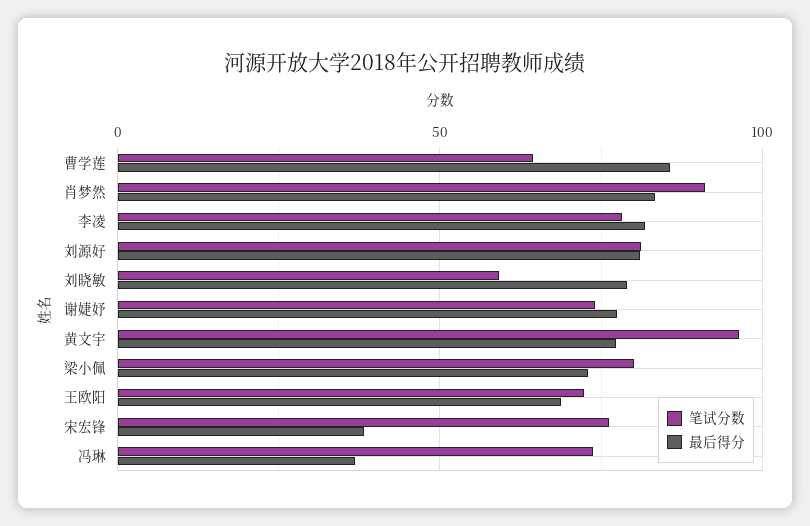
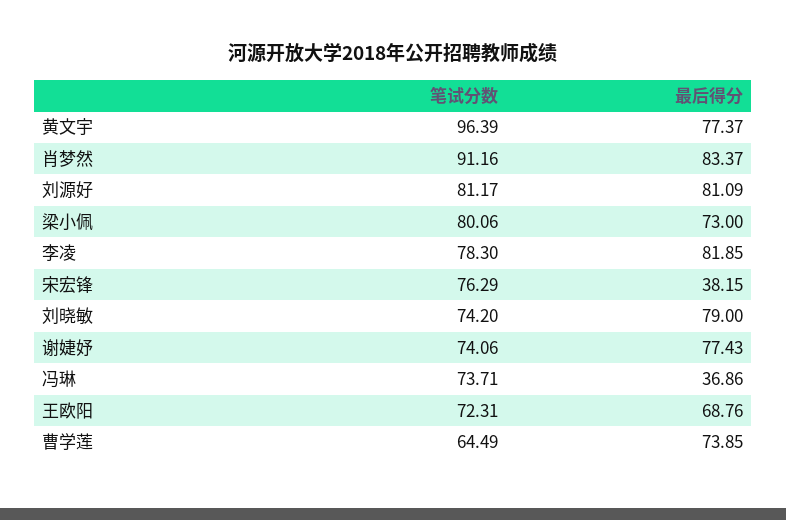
  {
    "笔试分数": {
      "曹学莲": 64.49,
      "肖梦然": 91.16,
      "李凌": 78.3,
      "刘源好": 81.17,
-     "刘晓敏": 60,
+     "刘晓敏": 74.2,
      "谢婕妤": 74.06,
      "黄文宇": 96.39,
      "梁小佩": 80.06,
      "王欧阳": 72.31,
      "宋宏锋": 76.29,
      "冯琳": 73.71
    },
    "最后得分": {
-     "曹学莲": 85,
+     "曹学莲": 73.85,
      "肖梦然": 83.37,
      "李凌": 81.85,
      "刘源好": 81.09,
      "刘晓敏": 79,
      "谢婕妤": 77.43,
      "黄文宇": 77.37,
      "梁小佩": 73,
      "王欧阳": 68.76,
      "宋宏锋": 38.15,
      "冯琳": 36.86
    }
  }

